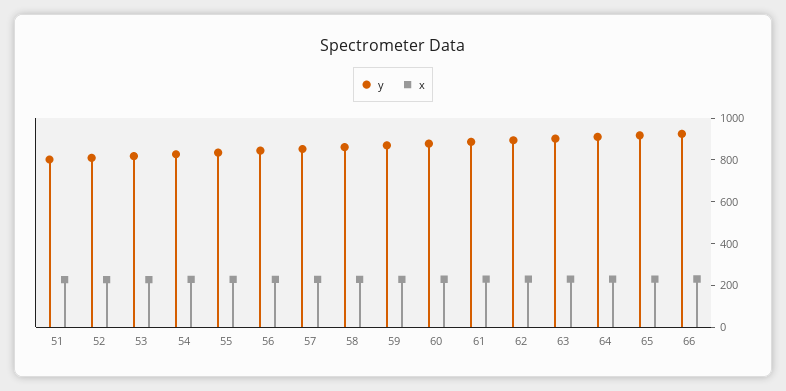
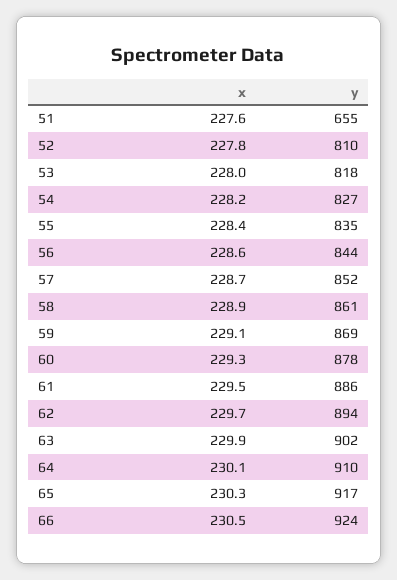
  {
    "y": {
-     "51": 800,
+     "51": 655,
      "52": 810,
      "53": 818,
      "54": 827,
      "55": 835,
      "56": 844,
      "57": 852,
      "58": 861,
      "59": 869,
      "60": 878,
      "61": 886,
      "62": 894,
      "63": 902,
      "64": 910,
      "65": 917,
      "66": 924
    },
    "x": {
      "51": 227.6,
      "52": 227.8,
      "53": 228,
      "54": 228.2,
      "55": 228.4,
      "56": 228.6,
      "57": 228.7,
      "58": 228.9,
      "59": 229.1,
      "60": 229.3,
      "61": 229.5,
      "62": 229.7,
      "63": 229.9,
      "64": 230.1,
      "65": 230.3,
      "66": 230.5
    }
  }

